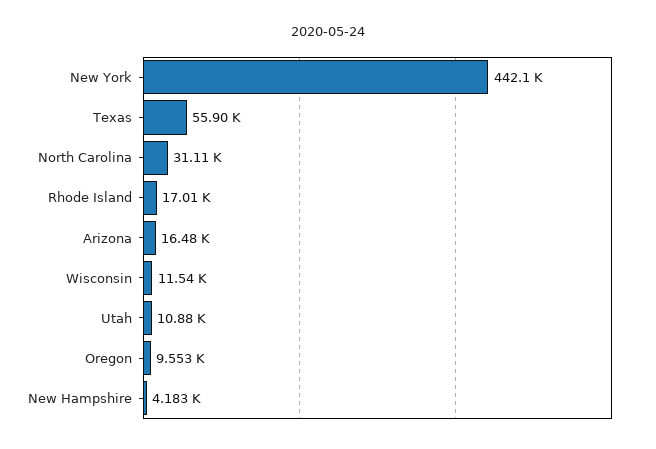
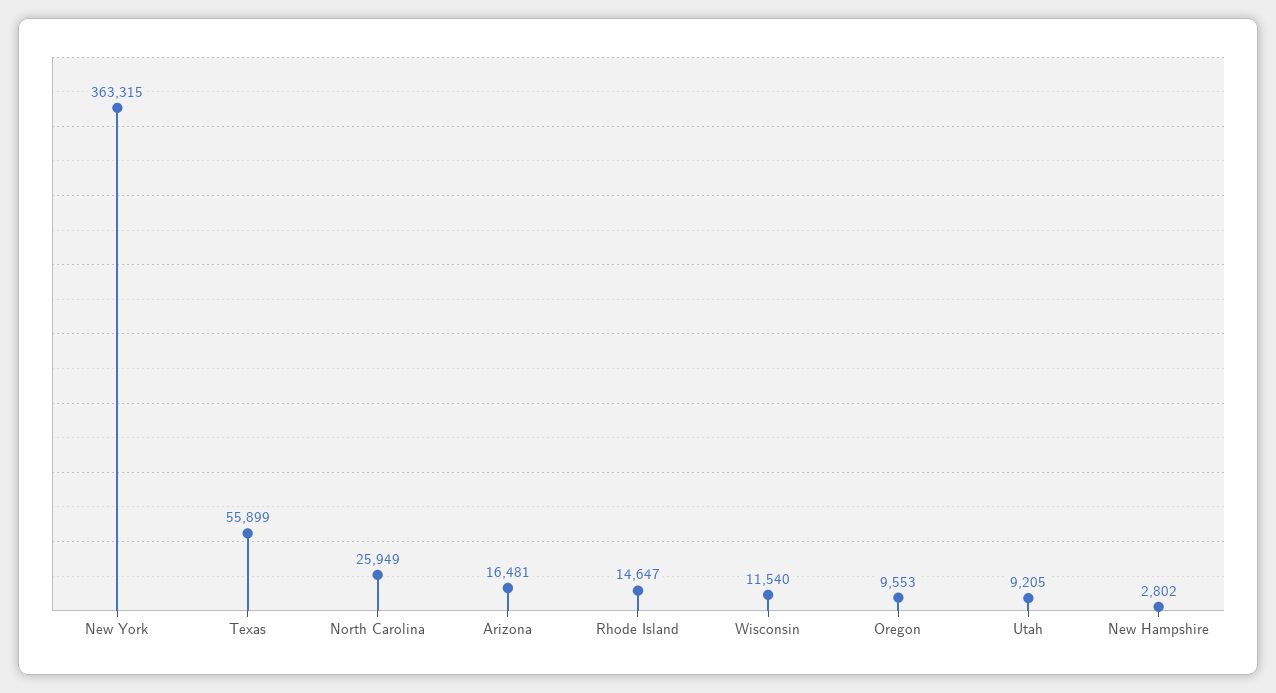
  {
-   "New York": 442100,
+   "New York": 363315,
    "Texas": 55899,
-   "North Carolina": 31110,
+   "North Carolina": 25949,
-   "Rhode Island": 17010,
+   "Rhode Island": 14647,
    "Arizona": 16481,
    "Wisconsin": 11540,
-   "Utah": 10880,
+   "Utah": 9205,
    "Oregon": 9553,
-   "New Hampshire": 4183
+   "New Hampshire": 2802
  }

